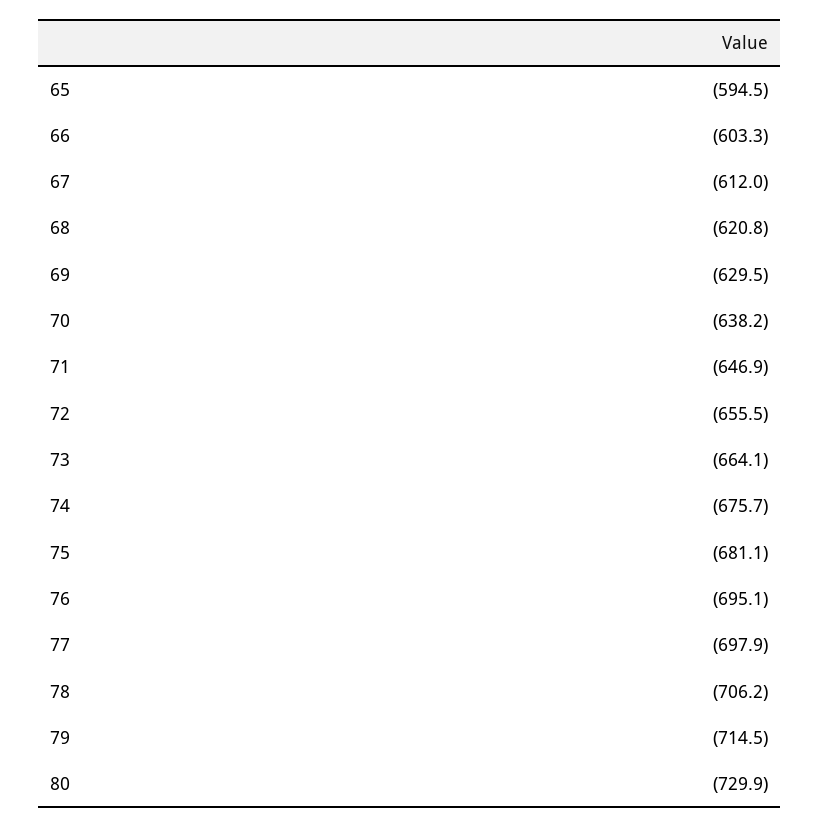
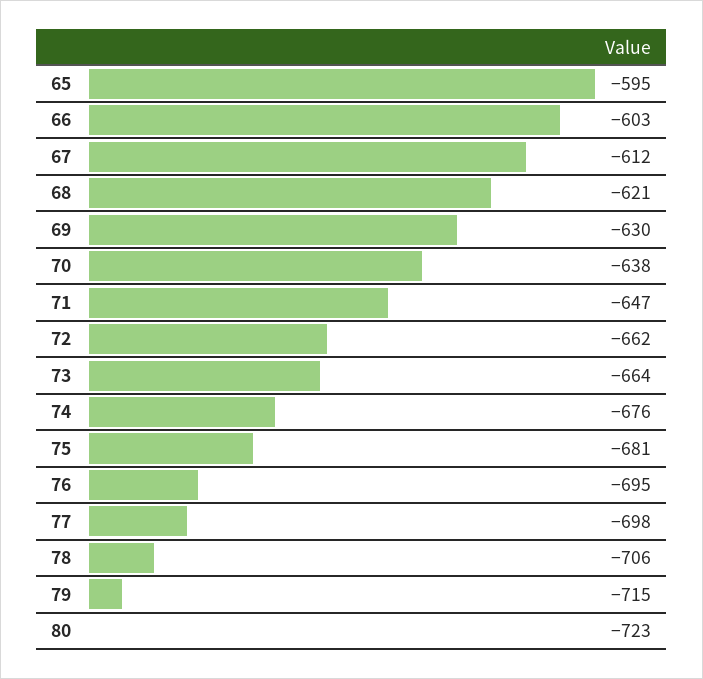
  {
    "65": -594.5,
    "66": -603.3,
    "67": -612,
    "68": -620.8,
    "69": -629.5,
    "70": -638.2,
    "71": -646.9,
-   "72": -655.5,
+   "72": -662,
    "73": -664.1,
    "74": -675.7,
    "75": -681.1,
    "76": -695.1,
    "77": -697.9,
    "78": -706.2,
    "79": -714.5,
-   "80": -729.9
+   "80": -723
  }

